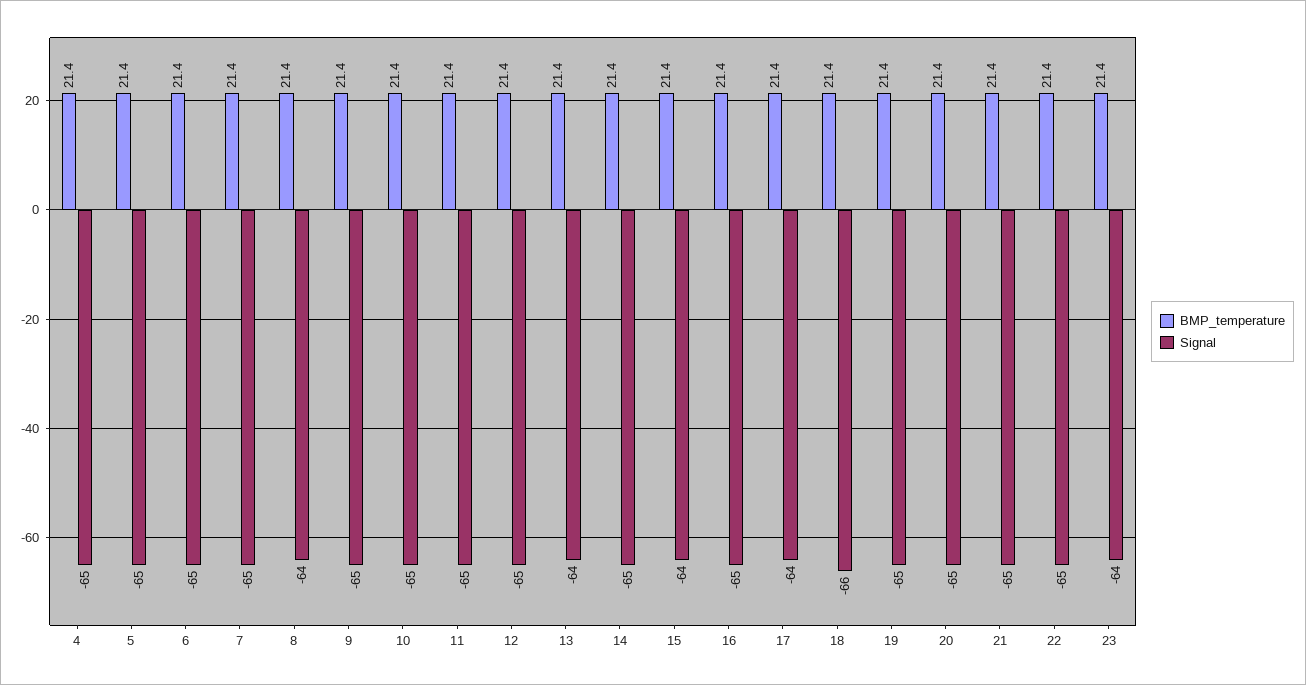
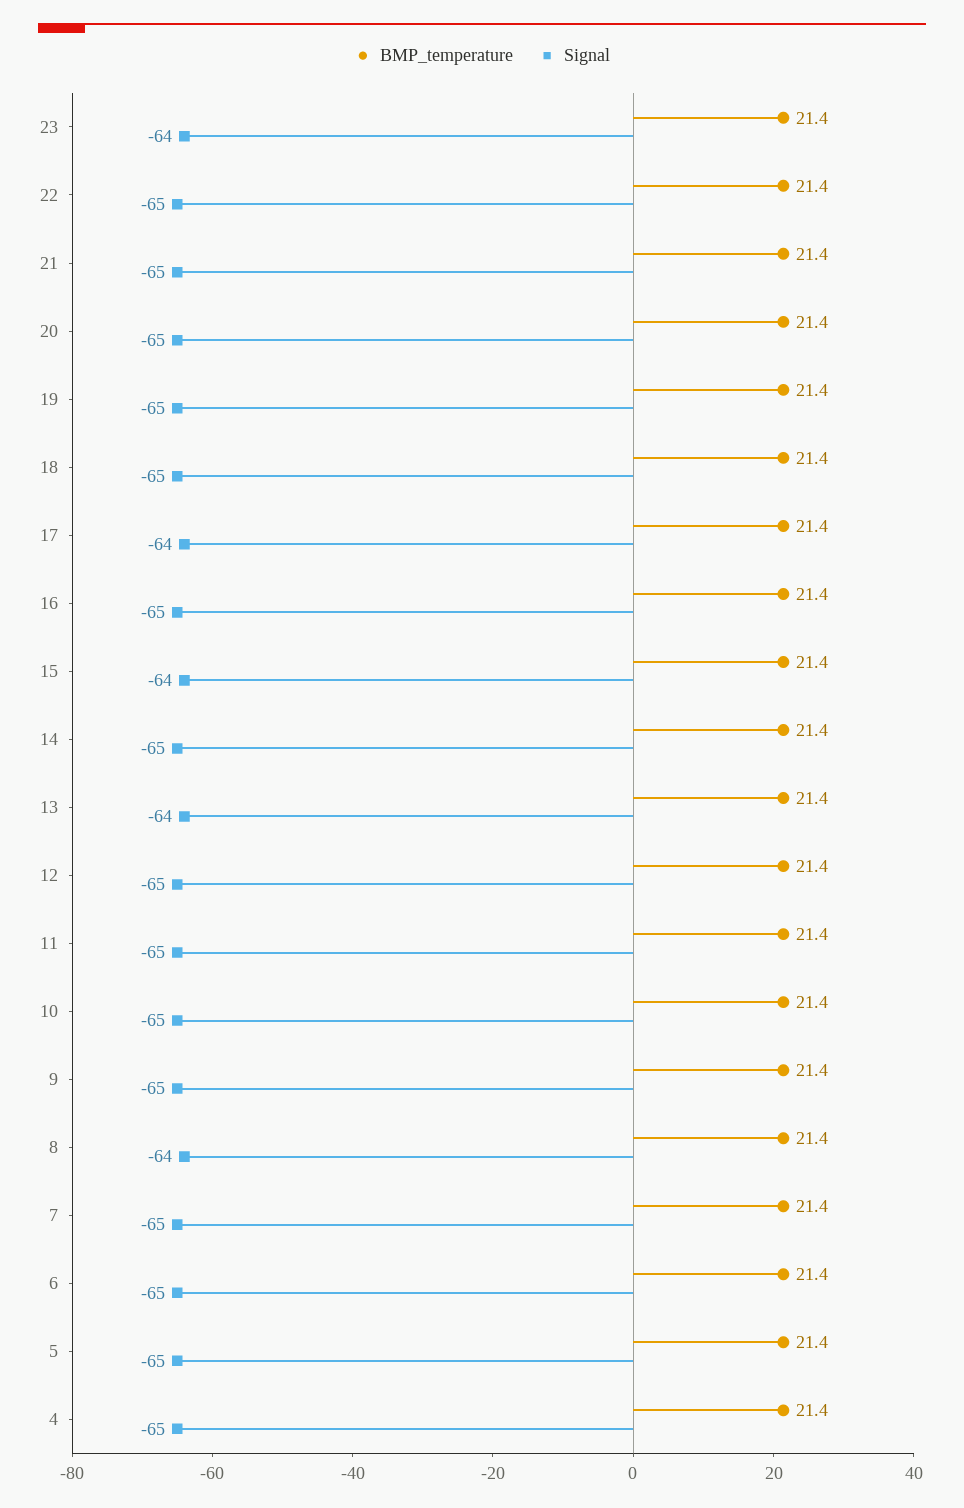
  {
    "BMP_temperature": {
      "4": 21.4,
      "5": 21.4,
      "6": 21.4,
      "7": 21.4,
      "8": 21.4,
      "9": 21.4,
      "10": 21.4,
      "11": 21.4,
      "12": 21.4,
      "13": 21.4,
      "14": 21.4,
      "15": 21.4,
      "16": 21.4,
      "17": 21.4,
      "18": 21.4,
      "19": 21.4,
      "20": 21.4,
      "21": 21.4,
      "22": 21.4,
      "23": 21.4
    },
    "Signal": {
      "4": -65,
      "5": -65,
      "6": -65,
      "7": -65,
      "8": -64,
      "9": -65,
      "10": -65,
      "11": -65,
      "12": -65,
      "13": -64,
      "14": -65,
      "15": -64,
      "16": -65,
      "17": -64,
-     "18": -66,
+     "18": -65,
      "19": -65,
      "20": -65,
      "21": -65,
      "22": -65,
      "23": -64
    }
  }

